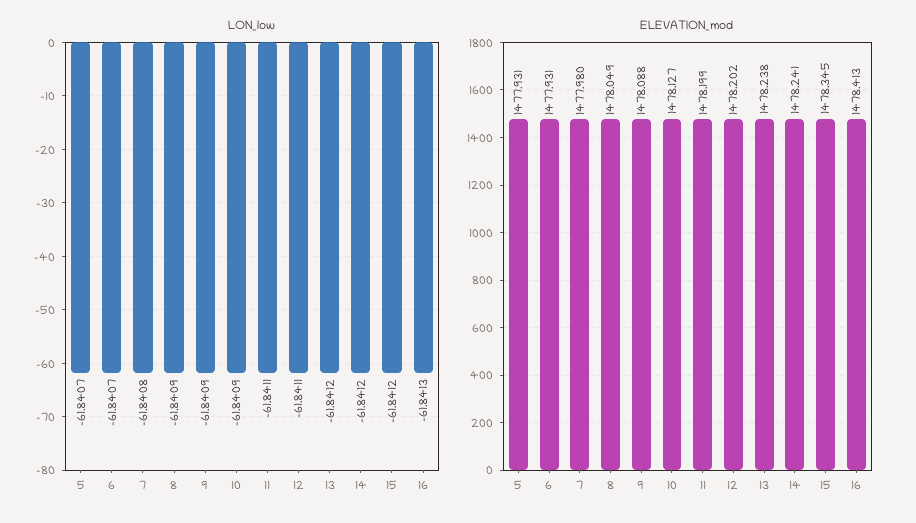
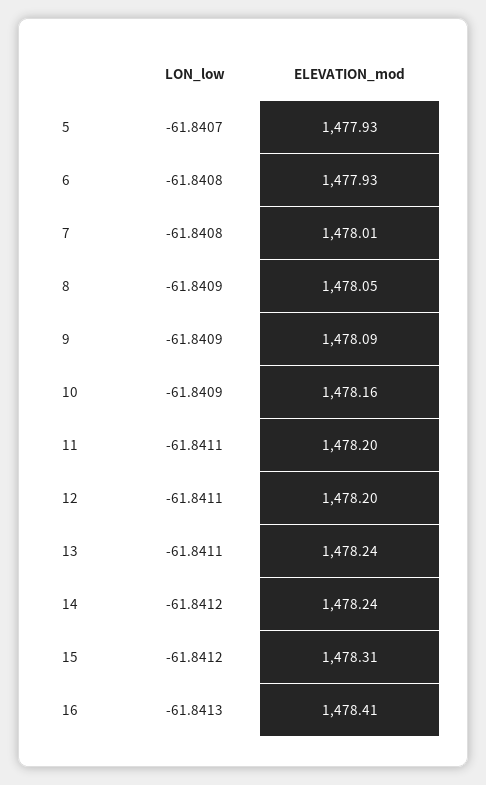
  {
    "LON_low": {
      "5": -61.8407,
-     "6": -61.8407,
+     "6": -61.8408,
      "7": -61.8408,
      "8": -61.8409,
      "9": -61.8409,
      "10": -61.8409,
      "11": -61.8411,
      "12": -61.8411,
-     "13": -61.8412,
+     "13": -61.8411,
      "14": -61.8412,
      "15": -61.8412,
      "16": -61.8413
    },
    "ELEVATION_mod": {
      "5": 1477.931,
      "6": 1477.931,
-     "7": 1477.98,
+     "7": 1478.01,
      "8": 1478.049,
      "9": 1478.088,
-     "10": 1478.127,
+     "10": 1478.16,
      "11": 1478.199,
      "12": 1478.202,
      "13": 1478.238,
      "14": 1478.241,
-     "15": 1478.345,
+     "15": 1478.31,
      "16": 1478.413
    }
  }

